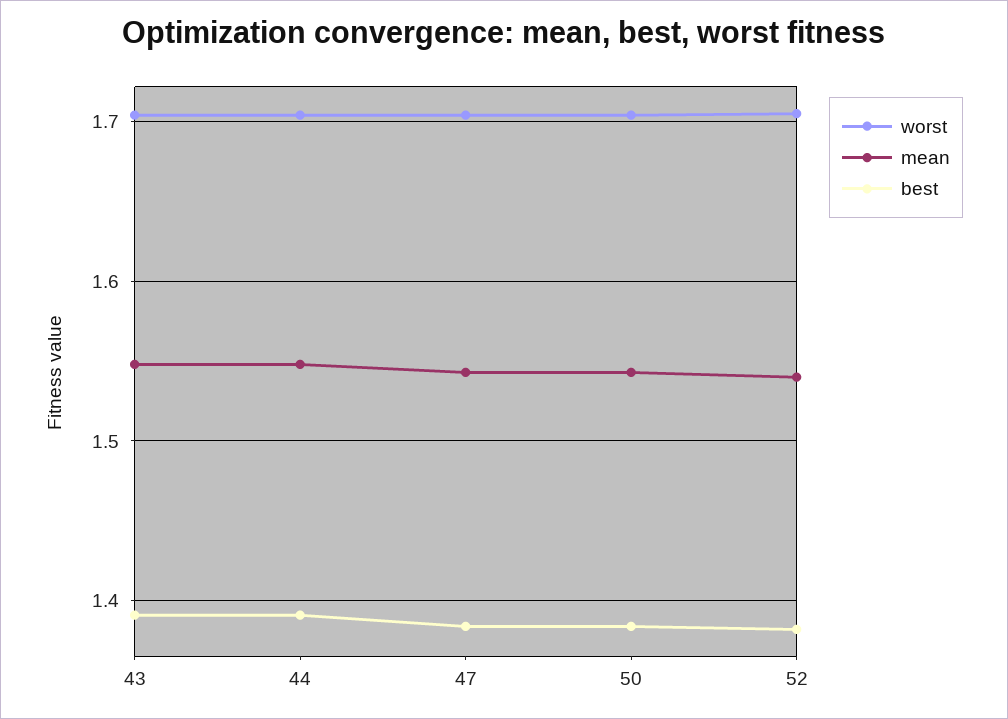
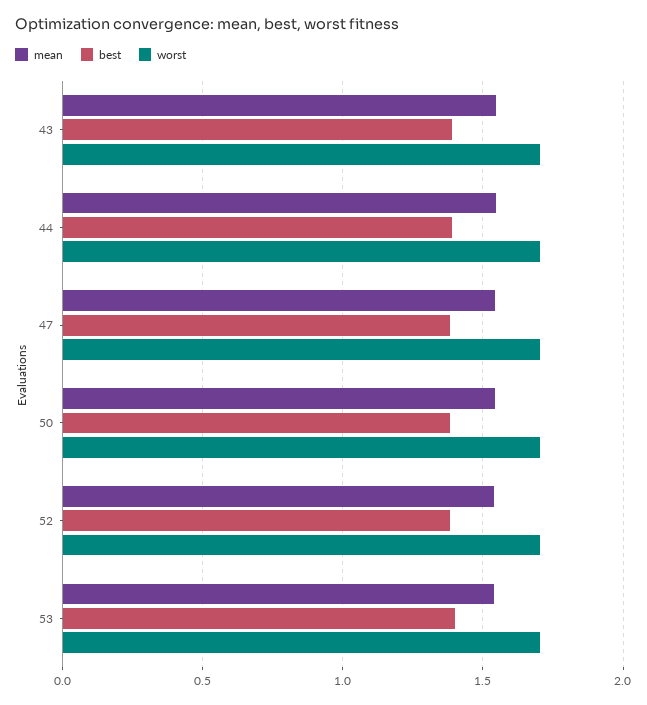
  {
    "worst": {
      "43": 1.7,
      "44": 1.7,
      "47": 1.7,
      "50": 1.7,
-     "52": 1.71
+     "52": 1.71,
+     "53": 1.7
    },
    "mean": {
      "43": 1.55,
      "44": 1.55,
      "47": 1.54,
      "50": 1.54,
-     "52": 1.54
+     "52": 1.54,
+     "53": 1.55
    },
    "best": {
      "43": 1.39,
      "44": 1.39,
      "47": 1.38,
      "50": 1.38,
-     "52": 1.38
+     "52": 1.38,
+     "53": 1.4
    }
  }

